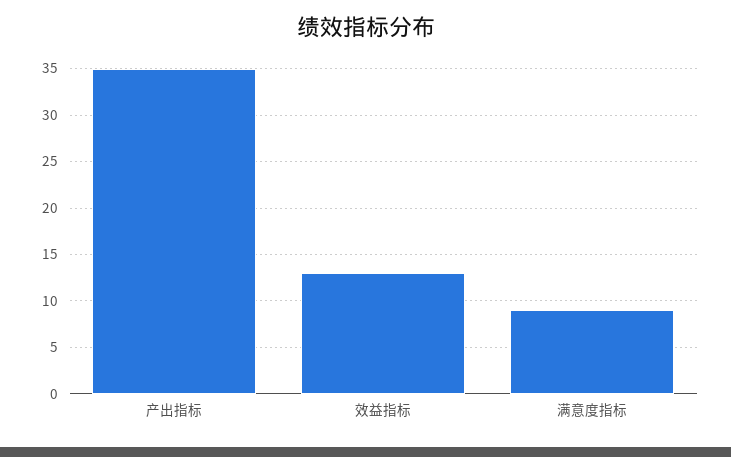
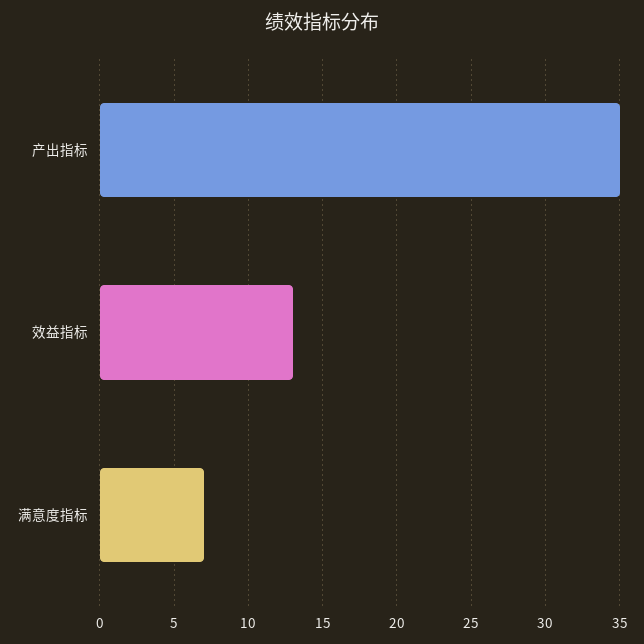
  {
    "产出指标": 35,
    "效益指标": 13,
-   "满意度指标": 9
+   "满意度指标": 7
  }

